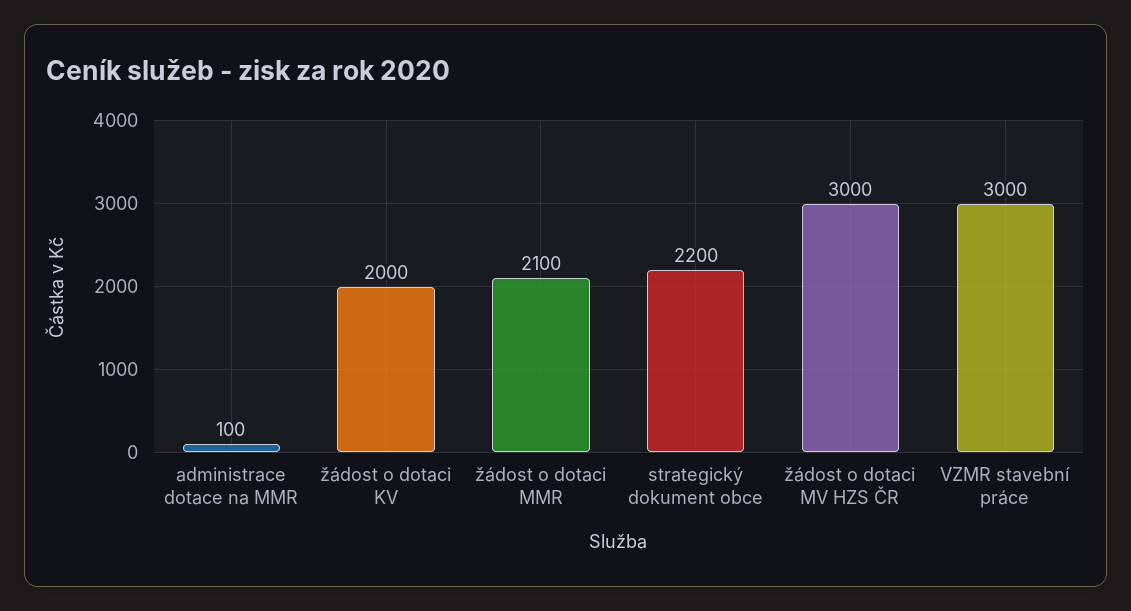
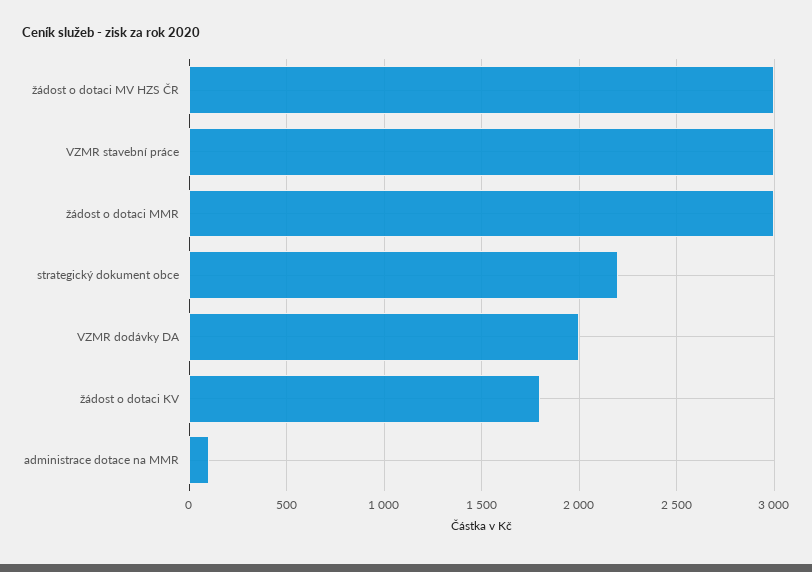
  {
    "administrace dotace na MMR": 100,
-   "žádost o dotaci KV": 2000,
+   "žádost o dotaci KV": 1800,
-   "žádost o dotaci MMR": 2100,
+   "žádost o dotaci MMR": 3000,
    "strategický dokument obce": 2200,
    "žádost o dotaci MV HZS ČR": 3000,
-   "VZMR stavební práce": 3000
+   "VZMR stavební práce": 3000,
+   "VZMR dodávky DA": 2000
  }

